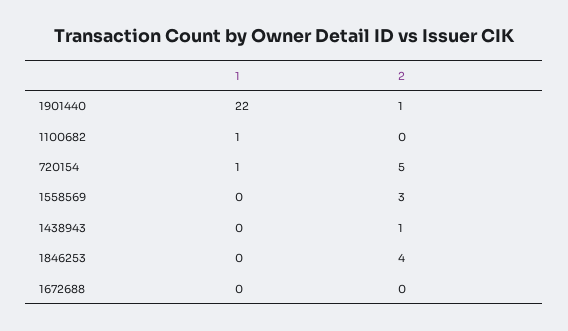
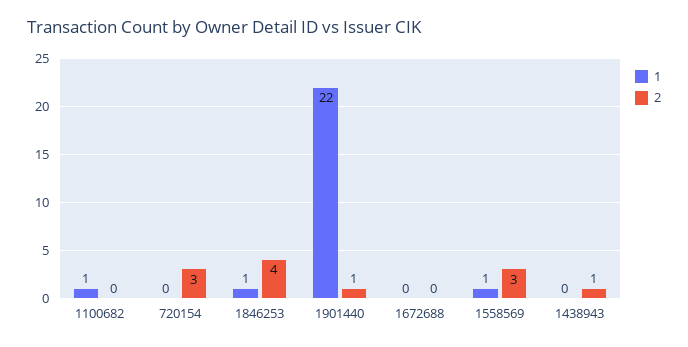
  {
    "1": {
      "1901440": 22,
      "1100682": 1,
-     "720154": 1,
+     "720154": 0,
-     "1558569": 0,
+     "1558569": 1,
      "1438943": 0,
-     "1846253": 0,
+     "1846253": 1,
      "1672688": 0
    },
    "2": {
      "1901440": 1,
      "1100682": 0,
-     "720154": 5,
+     "720154": 3,
      "1558569": 3,
      "1438943": 1,
      "1846253": 4,
      "1672688": 0
    }
  }

